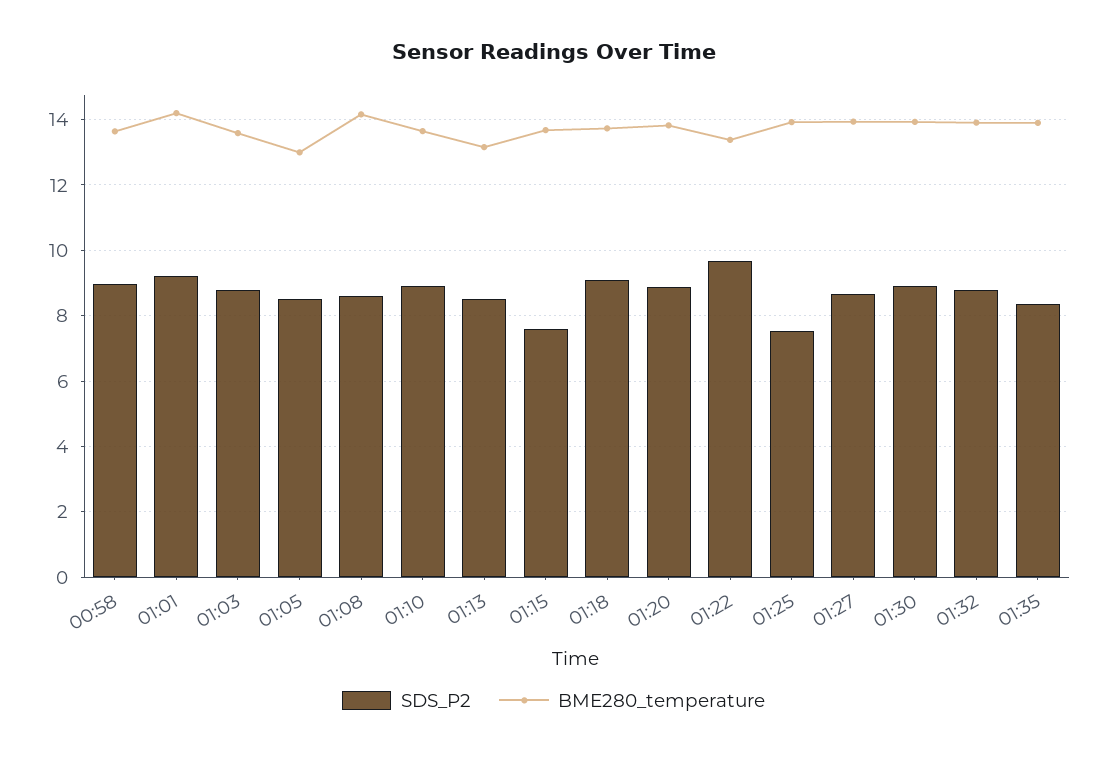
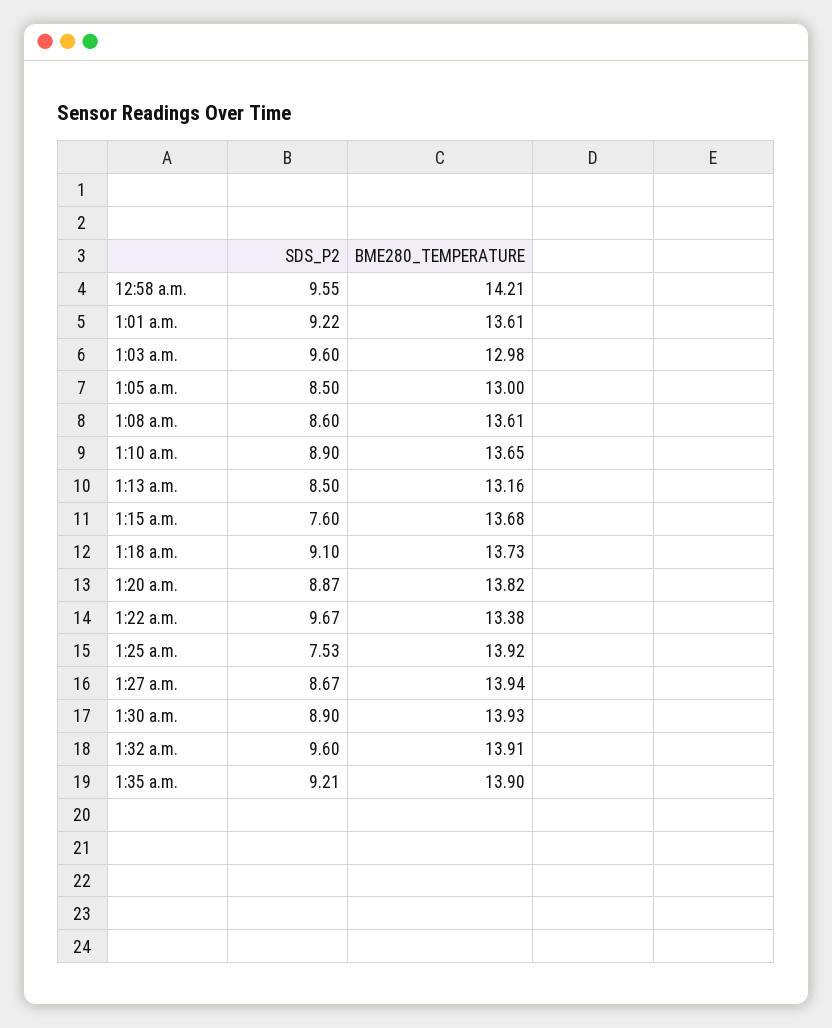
  {
    "SDS_P2": {
-     "00:58": 9,
+     "00:58": 9.55,
      "01:01": 9.22,
-     "01:03": 8.8,
+     "01:03": 9.6,
      "01:05": 8.5,
      "01:08": 8.6,
      "01:10": 8.9,
      "01:13": 8.5,
      "01:15": 7.6,
      "01:18": 9.1,
      "01:20": 8.87,
      "01:22": 9.67,
      "01:25": 7.53,
      "01:27": 8.67,
      "01:30": 8.9,
-     "01:32": 8.8,
+     "01:32": 9.6,
-     "01:35": 8.4
+     "01:35": 9.21
    },
    "BME280_temperature": {
-     "00:58": 13.6,
+     "00:58": 14.21,
-     "01:01": 14.2,
+     "01:01": 13.61,
-     "01:03": 13.6,
+     "01:03": 12.98,
      "01:05": 13,
-     "01:08": 14.2,
+     "01:08": 13.61,
      "01:10": 13.65,
      "01:13": 13.16,
      "01:15": 13.68,
      "01:18": 13.73,
      "01:20": 13.82,
      "01:22": 13.38,
      "01:25": 13.92,
      "01:27": 13.94,
      "01:30": 13.93,
      "01:32": 13.91,
      "01:35": 13.9
    }
  }

